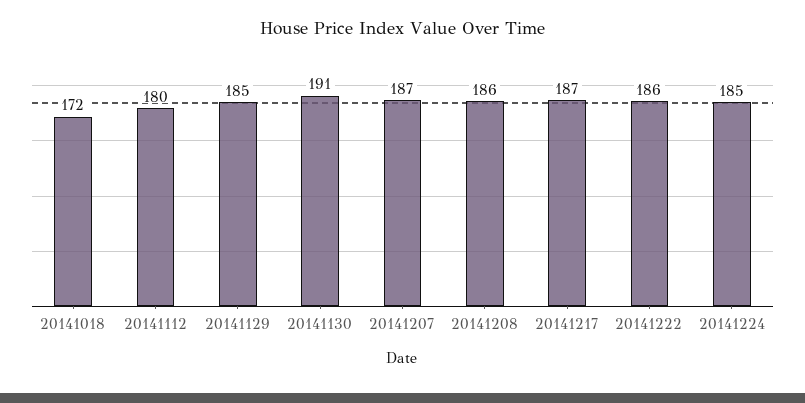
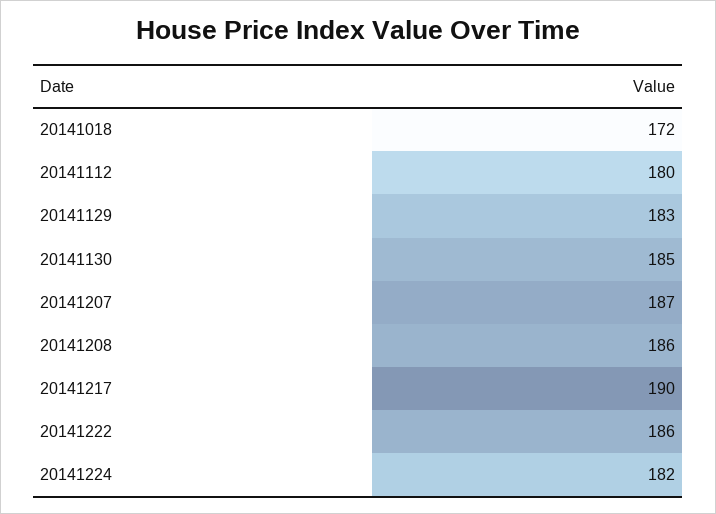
  {
    "20141018": 172,
    "20141112": 180,
-   "20141129": 185,
+   "20141129": 183,
-   "20141130": 191,
+   "20141130": 185,
    "20141207": 187,
    "20141208": 186,
-   "20141217": 187,
+   "20141217": 190,
    "20141222": 186,
-   "20141224": 185
+   "20141224": 182
  }

